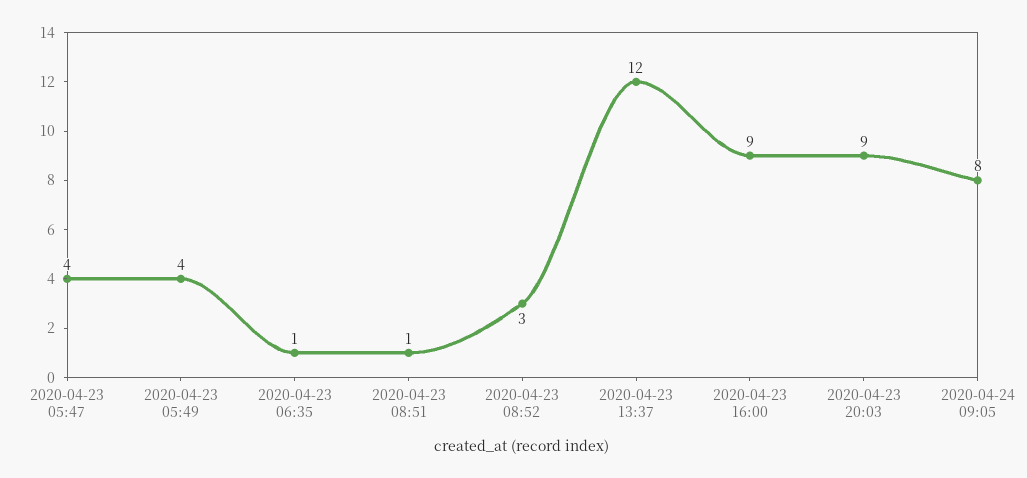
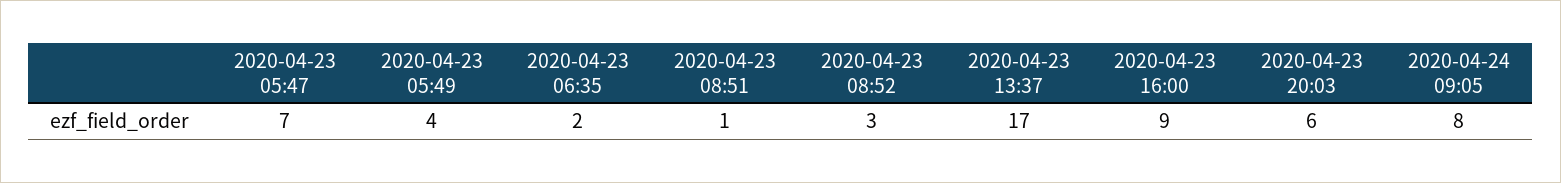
  {
-   "2020-04-23 05:47": 4,
+   "2020-04-23 05:47": 7,
    "2020-04-23 05:49": 4,
-   "2020-04-23 06:35": 1,
+   "2020-04-23 06:35": 2,
    "2020-04-23 08:51": 1,
    "2020-04-23 08:52": 3,
-   "2020-04-23 13:37": 12,
+   "2020-04-23 13:37": 17,
    "2020-04-23 16:00": 9,
-   "2020-04-23 20:03": 9,
+   "2020-04-23 20:03": 6,
    "2020-04-24 09:05": 8
  }

